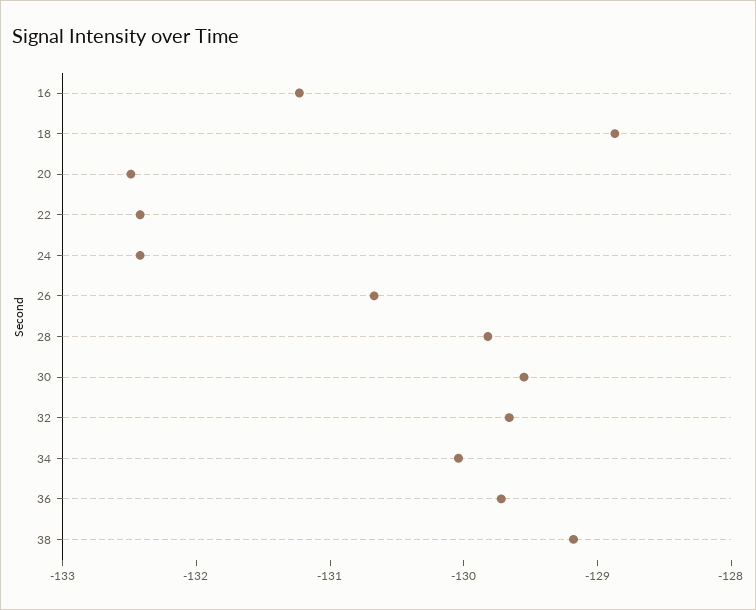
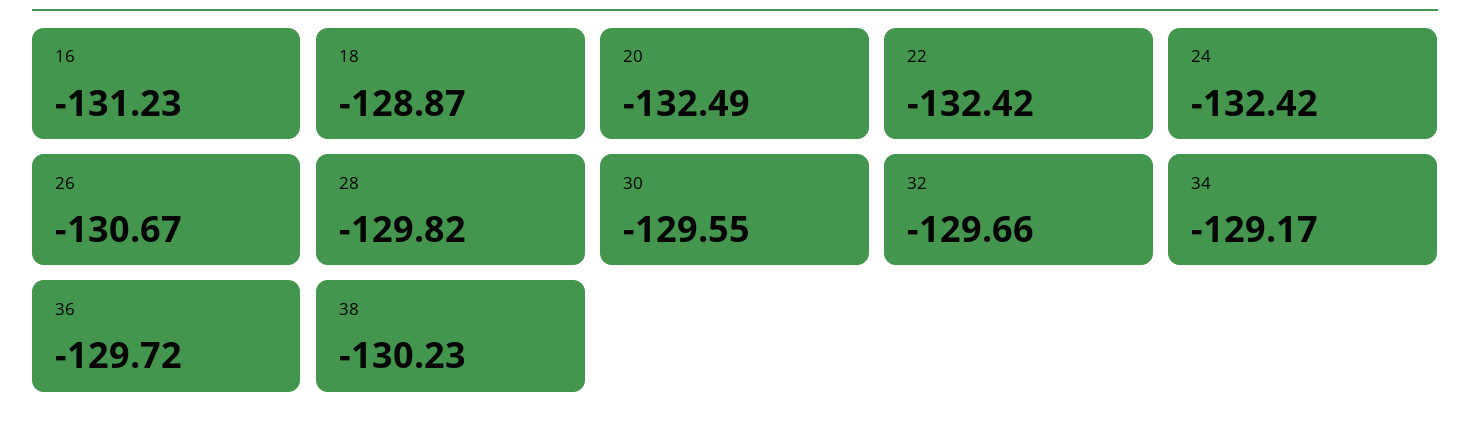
  {
    "16": -131.23,
    "18": -128.87,
    "20": -132.49,
    "22": -132.42,
    "24": -132.42,
    "26": -130.67,
    "28": -129.82,
    "30": -129.55,
    "32": -129.66,
-   "34": -130,
+   "34": -129.17,
    "36": -129.72,
-   "38": -129.2
+   "38": -130.23
  }

